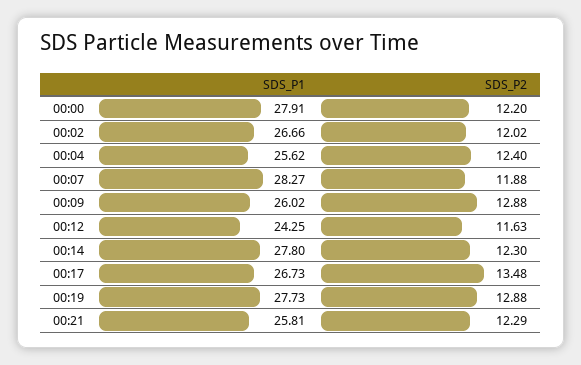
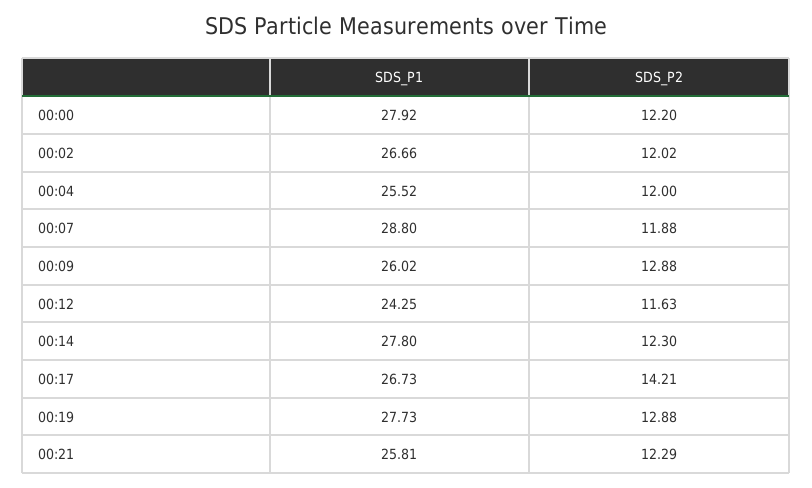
  {
    "SDS_P1": {
-     "00:00": 27.91,
+     "00:00": 27.92,
      "00:02": 26.66,
-     "00:04": 25.62,
+     "00:04": 25.52,
-     "00:07": 28.27,
+     "00:07": 28.8,
      "00:09": 26.02,
      "00:12": 24.25,
      "00:14": 27.8,
      "00:17": 26.73,
      "00:19": 27.73,
      "00:21": 25.81
    },
    "SDS_P2": {
      "00:00": 12.2,
      "00:02": 12.02,
-     "00:04": 12.4,
+     "00:04": 12,
      "00:07": 11.88,
      "00:09": 12.88,
      "00:12": 11.63,
      "00:14": 12.3,
-     "00:17": 13.48,
+     "00:17": 14.21,
      "00:19": 12.88,
      "00:21": 12.29
    }
  }

